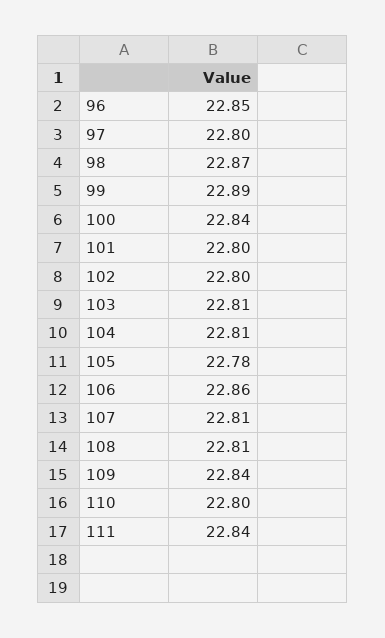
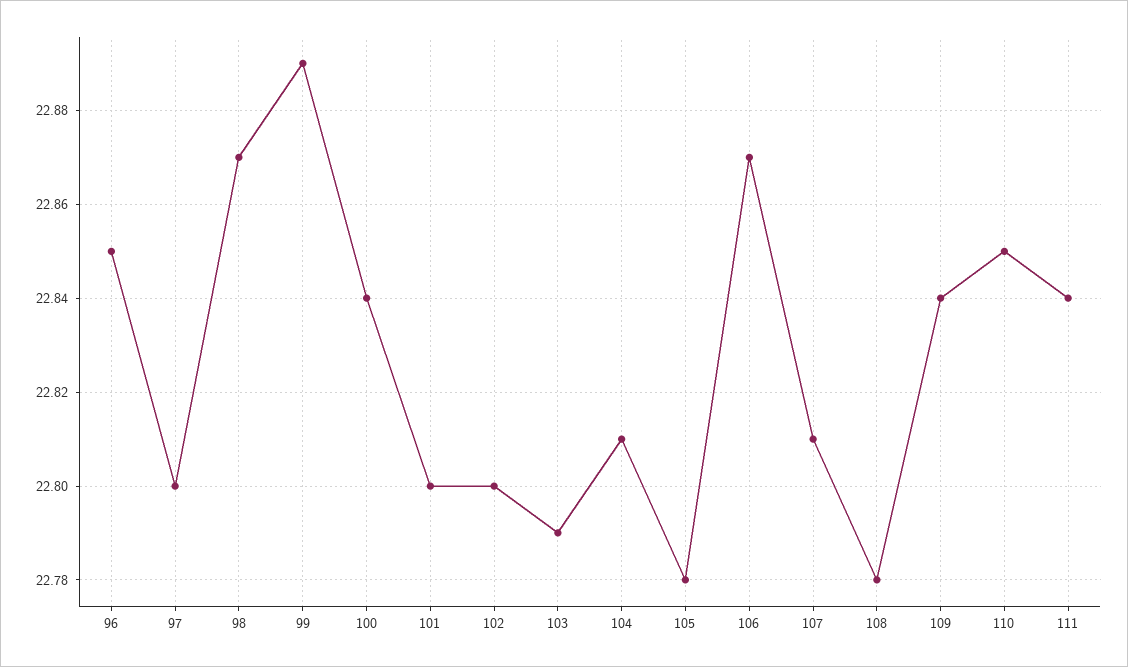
  {
    "96": 22.85,
    "97": 22.8,
    "98": 22.87,
    "99": 22.89,
    "100": 22.84,
    "101": 22.8,
    "102": 22.8,
-   "103": 22.81,
+   "103": 22.79,
    "104": 22.81,
    "105": 22.78,
-   "106": 22.86,
+   "106": 22.87,
    "107": 22.81,
-   "108": 22.81,
+   "108": 22.78,
    "109": 22.84,
-   "110": 22.8,
+   "110": 22.85,
    "111": 22.84
  }

